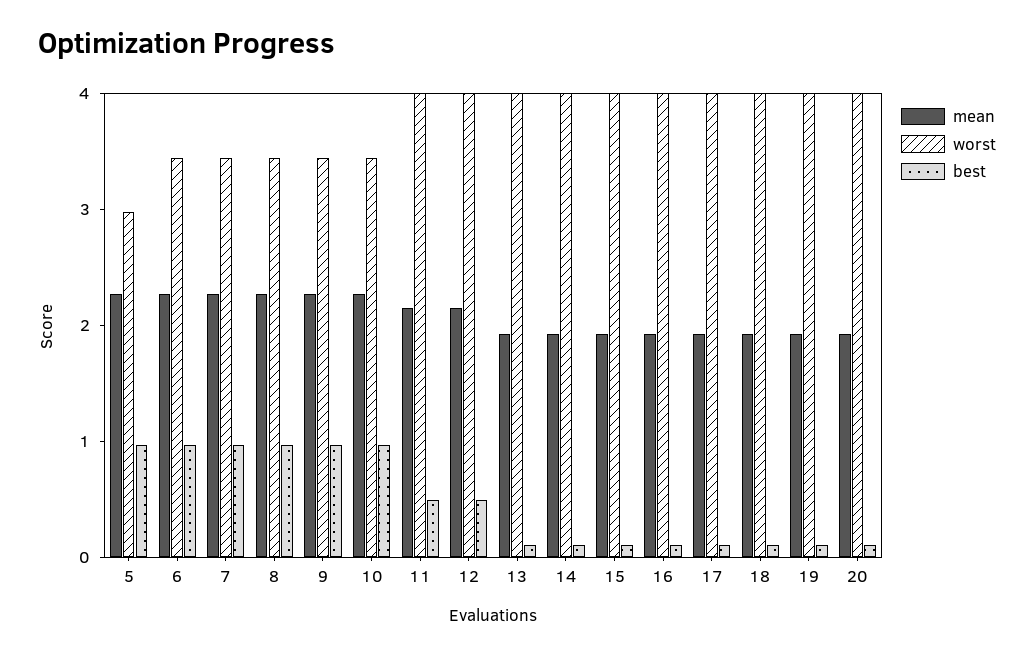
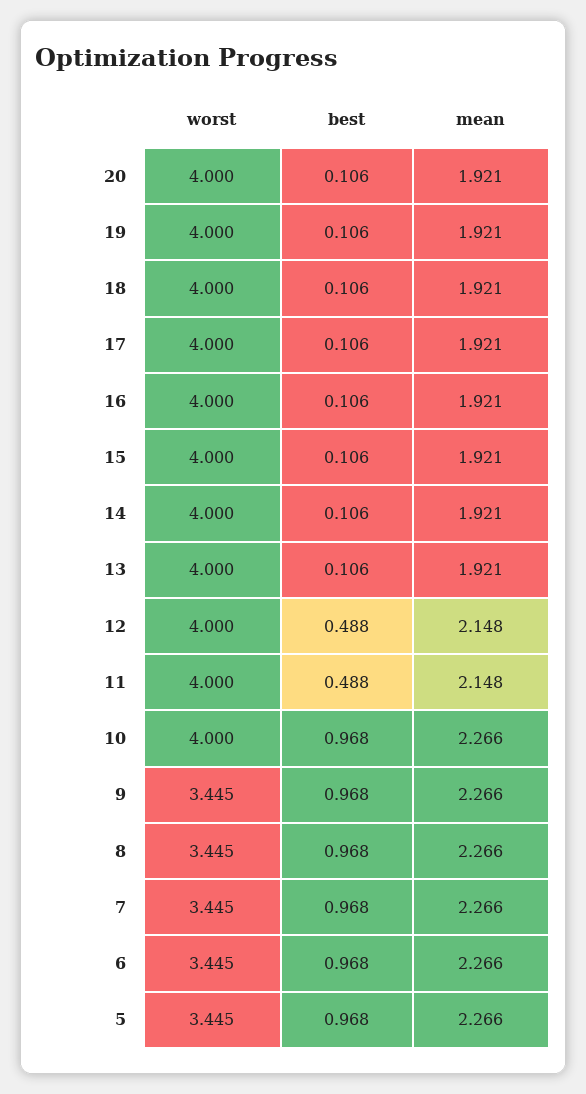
  {
    "mean": {
      "5": 2.266,
      "6": 2.266,
      "7": 2.266,
      "8": 2.266,
      "9": 2.266,
      "10": 2.266,
      "11": 2.148,
      "12": 2.148,
      "13": 1.921,
      "14": 1.921,
      "15": 1.921,
      "16": 1.921,
      "17": 1.921,
      "18": 1.921,
      "19": 1.921,
      "20": 1.921
    },
    "worst": {
-     "5": 3,
+     "5": 3.445,
      "6": 3.445,
      "7": 3.445,
      "8": 3.445,
      "9": 3.445,
-     "10": 3.4,
+     "10": 4,
      "11": 4,
      "12": 4,
      "13": 4,
      "14": 4,
      "15": 4,
      "16": 4,
      "17": 4,
      "18": 4,
      "19": 4,
      "20": 4
    },
    "best": {
      "5": 0.968,
      "6": 0.968,
      "7": 0.968,
      "8": 0.968,
      "9": 0.968,
      "10": 0.968,
      "11": 0.488,
      "12": 0.488,
      "13": 0.106,
      "14": 0.106,
      "15": 0.106,
      "16": 0.106,
      "17": 0.106,
      "18": 0.106,
      "19": 0.106,
      "20": 0.106
    }
  }

